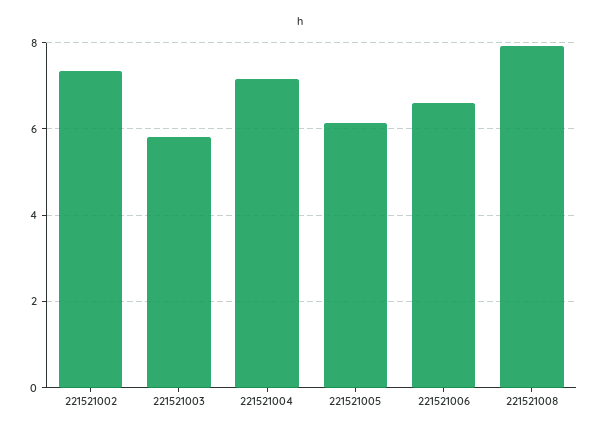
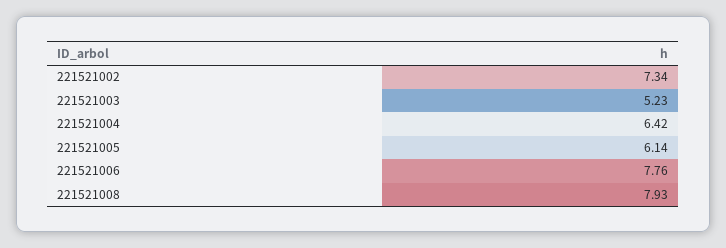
  {
    "221521002": 7.34,
-   "221521003": 5.8,
+   "221521003": 5.23,
-   "221521004": 7.2,
+   "221521004": 6.42,
    "221521005": 6.14,
-   "221521006": 6.6,
+   "221521006": 7.76,
    "221521008": 7.93
  }

